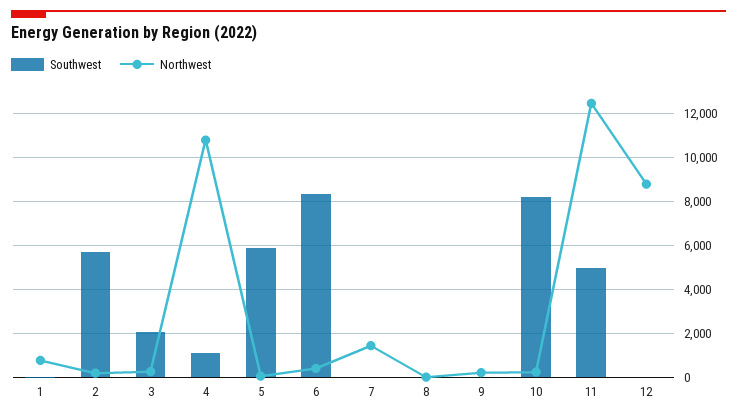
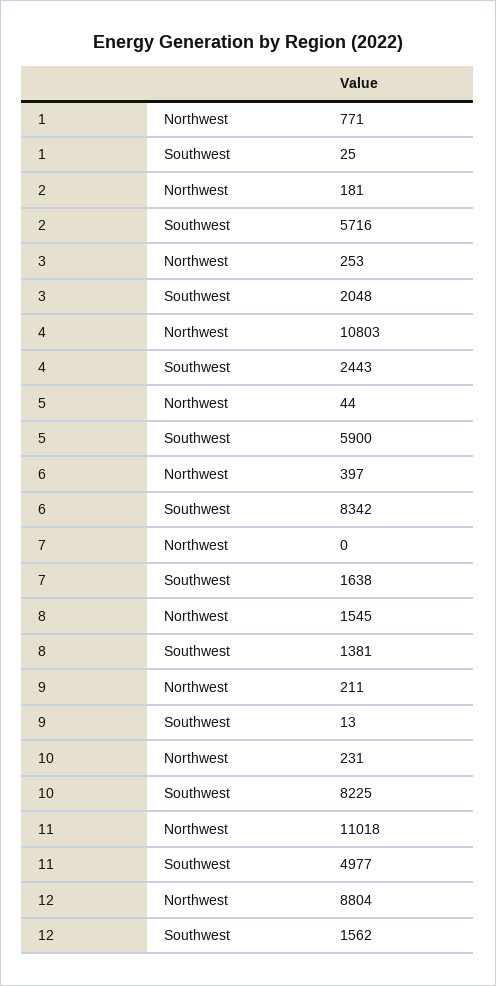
  {
    "Southwest": {
      "1": 25,
      "2": 5716,
      "3": 2048,
-     "4": 1000,
+     "4": 2443,
      "5": 5900,
      "6": 8342,
-     "7": 0,
+     "7": 1638,
-     "8": 0,
+     "8": 1381,
      "9": 13,
      "10": 8225,
      "11": 4977,
-     "12": 0
+     "12": 1562
    },
    "Northwest": {
      "1": 771,
      "2": 181,
      "3": 253,
      "4": 10803,
      "5": 44,
      "6": 397,
-     "7": 1500,
+     "7": 0,
-     "8": 0,
+     "8": 1545,
      "9": 211,
      "10": 231,
-     "11": 12500,
+     "11": 11018,
      "12": 8804
    }
  }

